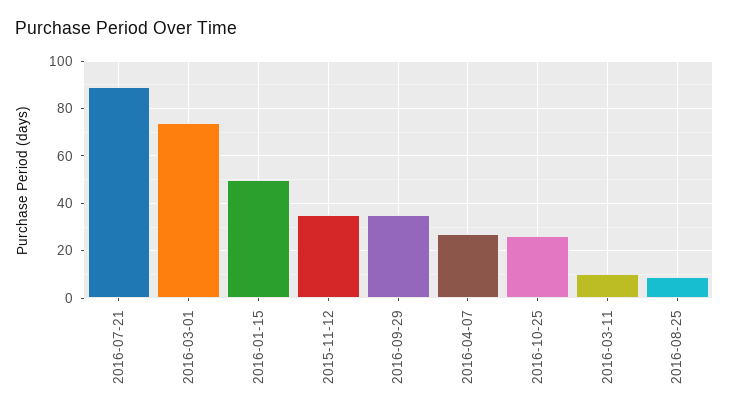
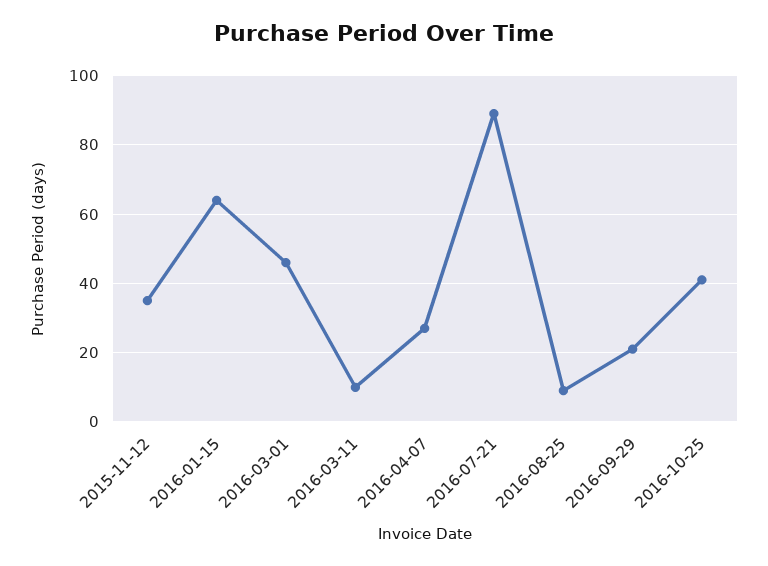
  {
    "2016-07-21": 90,
-   "2016-03-01": 75,
+   "2016-03-01": 45,
-   "2016-01-15": 50,
+   "2016-01-15": 65,
    "2015-11-12": 35,
-   "2016-09-29": 35,
+   "2016-09-29": 20,
    "2016-04-07": 25,
-   "2016-10-25": 25,
+   "2016-10-25": 40,
    "2016-03-11": 10,
    "2016-08-25": 10
  }

